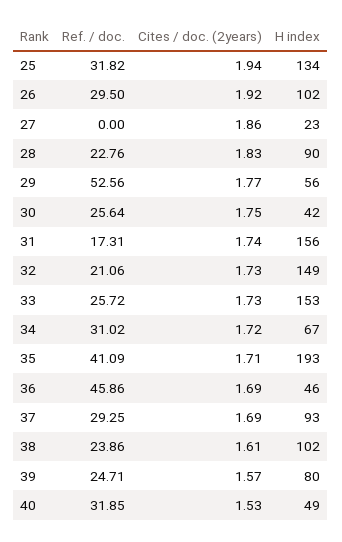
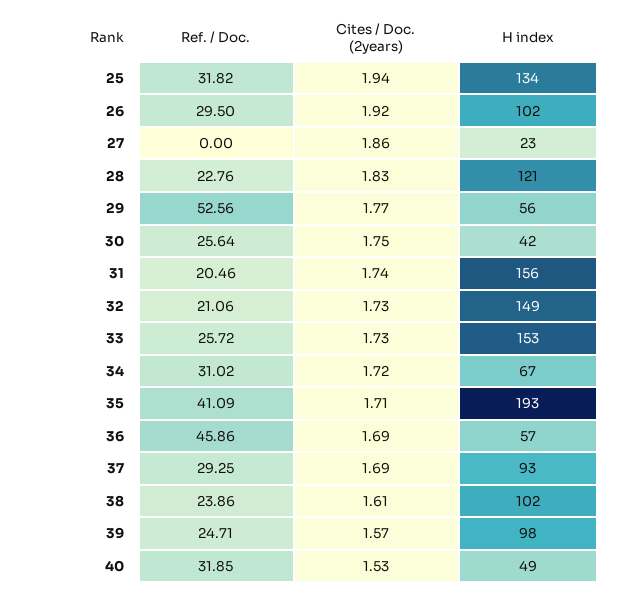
  {
    "Ref. / doc.": {
      "25": 31.82,
      "26": 29.5,
      "27": 0,
      "28": 22.76,
      "29": 52.56,
      "30": 25.64,
-     "31": 17.31,
+     "31": 20.46,
      "32": 21.06,
      "33": 25.72,
      "34": 31.02,
      "35": 41.09,
      "36": 45.86,
      "37": 29.25,
      "38": 23.86,
      "39": 24.71,
      "40": 31.85
    },
    "Cites / doc. (2years)": {
      "25": 1.94,
      "26": 1.92,
      "27": 1.86,
      "28": 1.83,
      "29": 1.77,
      "30": 1.75,
      "31": 1.74,
      "32": 1.73,
      "33": 1.73,
      "34": 1.72,
      "35": 1.71,
      "36": 1.69,
      "37": 1.69,
      "38": 1.61,
      "39": 1.57,
      "40": 1.53
    },
    "H index": {
      "25": 134,
      "26": 102,
      "27": 23,
-     "28": 90,
+     "28": 121,
      "29": 56,
      "30": 42,
      "31": 156,
      "32": 149,
      "33": 153,
      "34": 67,
      "35": 193,
-     "36": 46,
+     "36": 57,
      "37": 93,
      "38": 102,
-     "39": 80,
+     "39": 98,
      "40": 49
    }
  }

